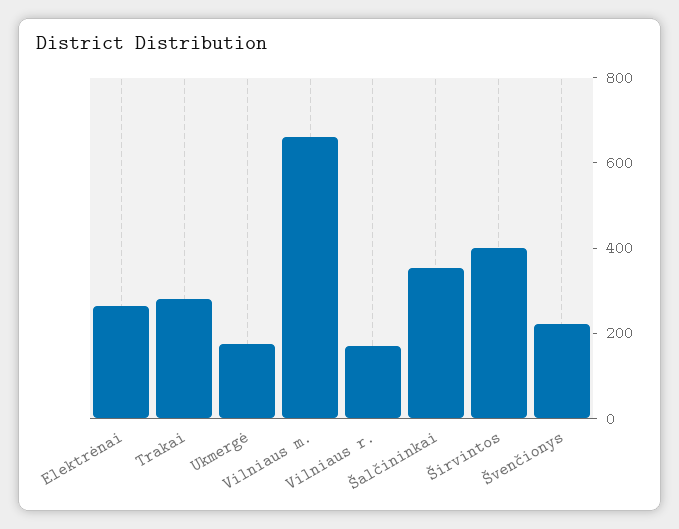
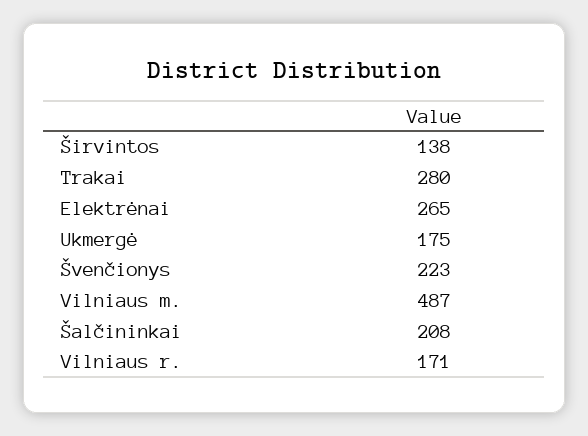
  {
    "Elektrėnai": 265,
    "Trakai": 280,
    "Ukmergė": 175,
-   "Vilniaus m.": 650,
+   "Vilniaus m.": 487,
    "Vilniaus r.": 171,
-   "Šalčininkai": 350,
+   "Šalčininkai": 208,
-   "Širvintos": 400,
+   "Širvintos": 138,
    "Švenčionys": 223
  }

